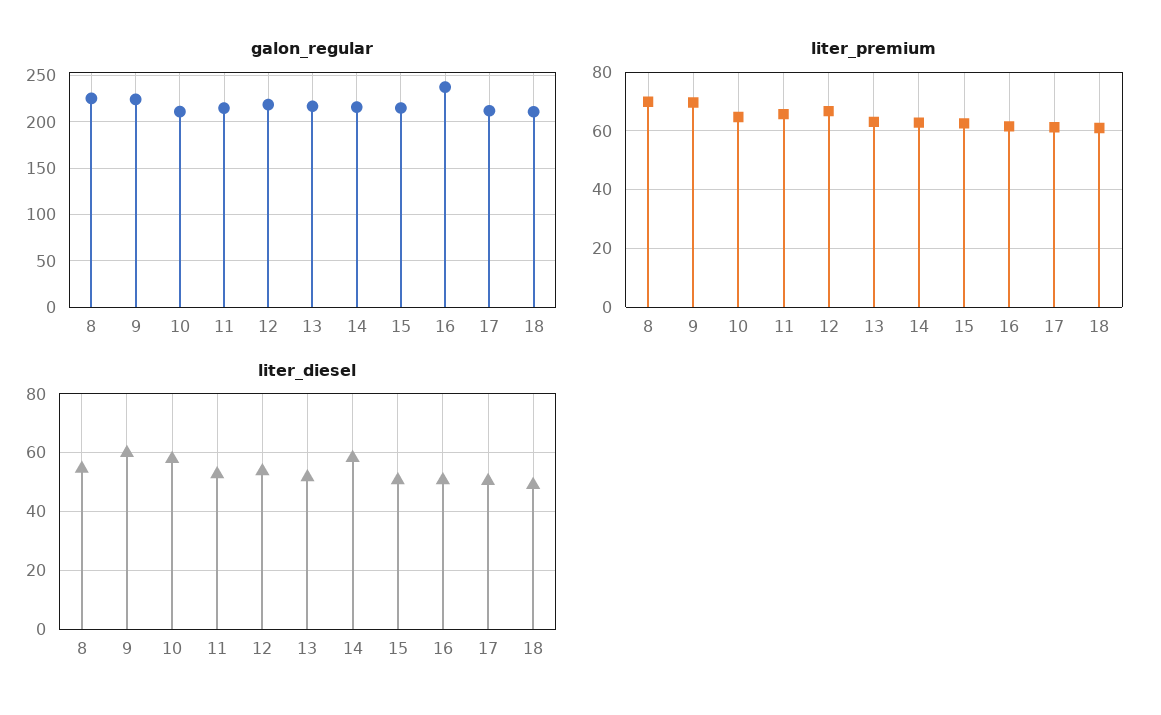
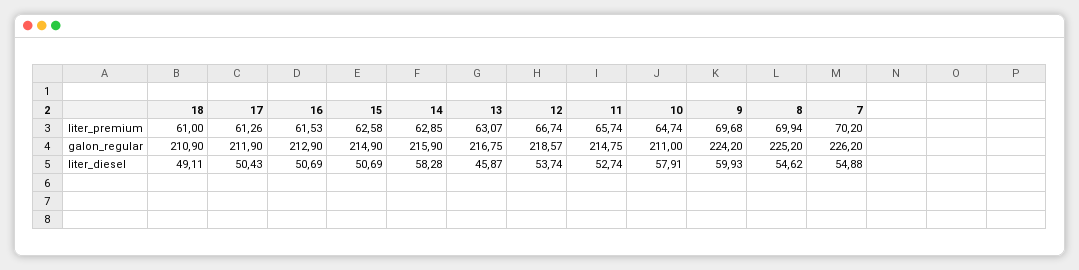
  {
    "galon_regular": {
      "8": 225.2,
      "9": 224.2,
      "10": 211,
      "11": 214.75,
      "12": 218.57,
      "13": 216.75,
      "14": 215.9,
      "15": 214.9,
-     "16": 240,
+     "16": 212.9,
      "17": 211.9,
-     "18": 210.9
+     "18": 210.9,
+     "7": 226.2
    },
    "liter_premium": {
      "8": 69.94,
      "9": 69.68,
      "10": 64.74,
      "11": 65.74,
      "12": 66.74,
      "13": 63.07,
      "14": 62.85,
      "15": 62.58,
      "16": 61.53,
      "17": 61.26,
-     "18": 61
+     "18": 61,
+     "7": 70.2
    },
    "liter_diesel": {
      "8": 54.62,
      "9": 59.93,
      "10": 57.91,
      "11": 52.74,
      "12": 53.74,
-     "13": 52.5,
+     "13": 45.87,
      "14": 58.28,
      "15": 50.69,
      "16": 50.69,
      "17": 50.43,
-     "18": 49.11
+     "18": 49.11,
+     "7": 54.88
    }
  }

